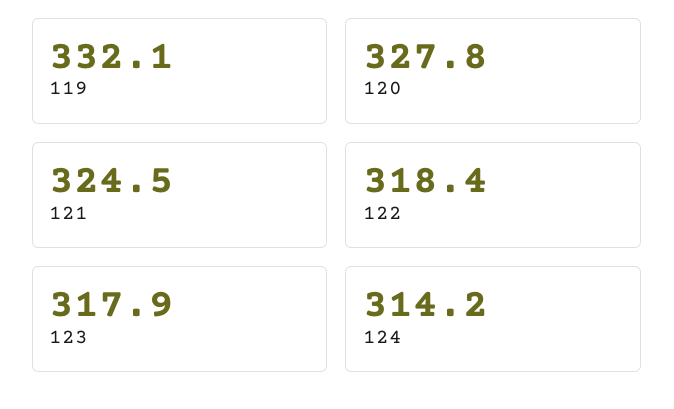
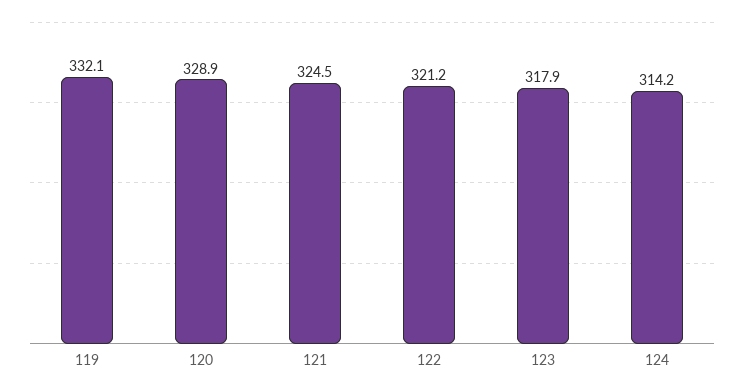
  {
    "119": 332.1,
-   "120": 327.8,
+   "120": 328.9,
    "121": 324.5,
-   "122": 318.4,
+   "122": 321.2,
    "123": 317.9,
    "124": 314.2
  }

